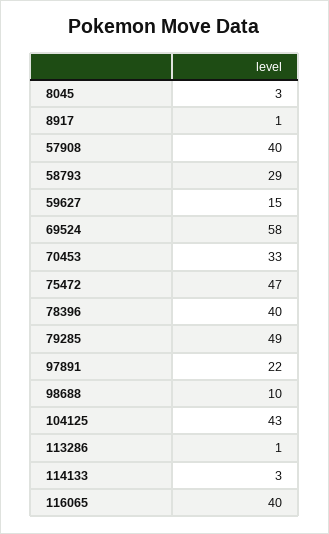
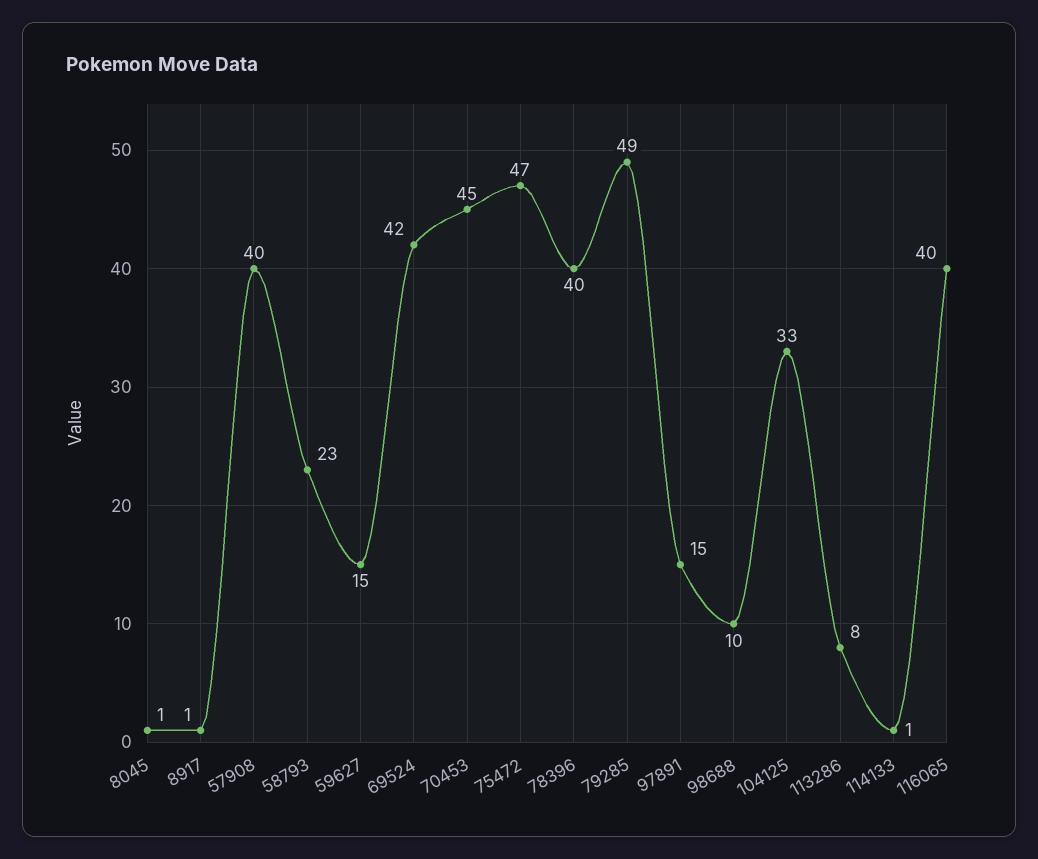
  {
-   "8045": 3,
+   "8045": 1,
    "8917": 1,
    "57908": 40,
-   "58793": 29,
+   "58793": 23,
    "59627": 15,
-   "69524": 58,
+   "69524": 42,
-   "70453": 33,
+   "70453": 45,
    "75472": 47,
    "78396": 40,
    "79285": 49,
-   "97891": 22,
+   "97891": 15,
    "98688": 10,
-   "104125": 43,
+   "104125": 33,
-   "113286": 1,
+   "113286": 8,
-   "114133": 3,
+   "114133": 1,
    "116065": 40
  }

